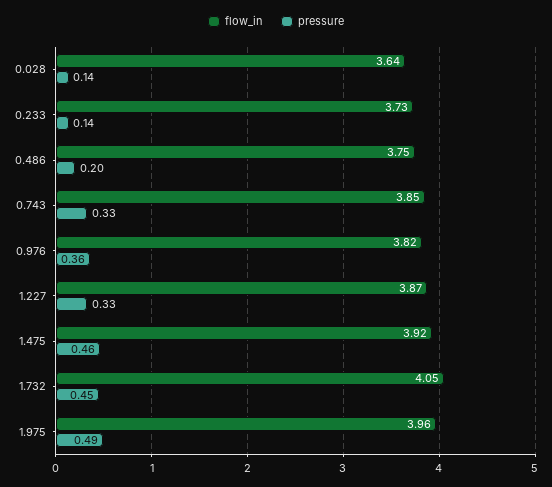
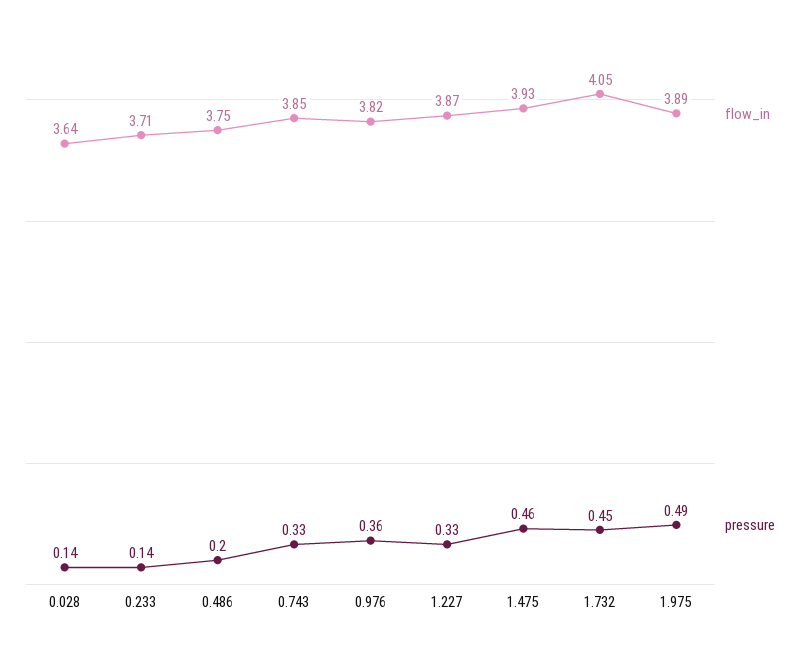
  {
    "flow_in": {
      "0.028": 3.64,
-     "0.233": 3.73,
+     "0.233": 3.71,
      "0.486": 3.75,
      "0.743": 3.85,
      "0.976": 3.82,
      "1.227": 3.87,
-     "1.475": 3.92,
+     "1.475": 3.93,
      "1.732": 4.05,
-     "1.975": 3.96
+     "1.975": 3.89
    },
    "pressure": {
      "0.028": 0.14,
      "0.233": 0.14,
      "0.486": 0.2,
      "0.743": 0.33,
      "0.976": 0.36,
      "1.227": 0.33,
      "1.475": 0.46,
      "1.732": 0.45,
      "1.975": 0.49
    }
  }

